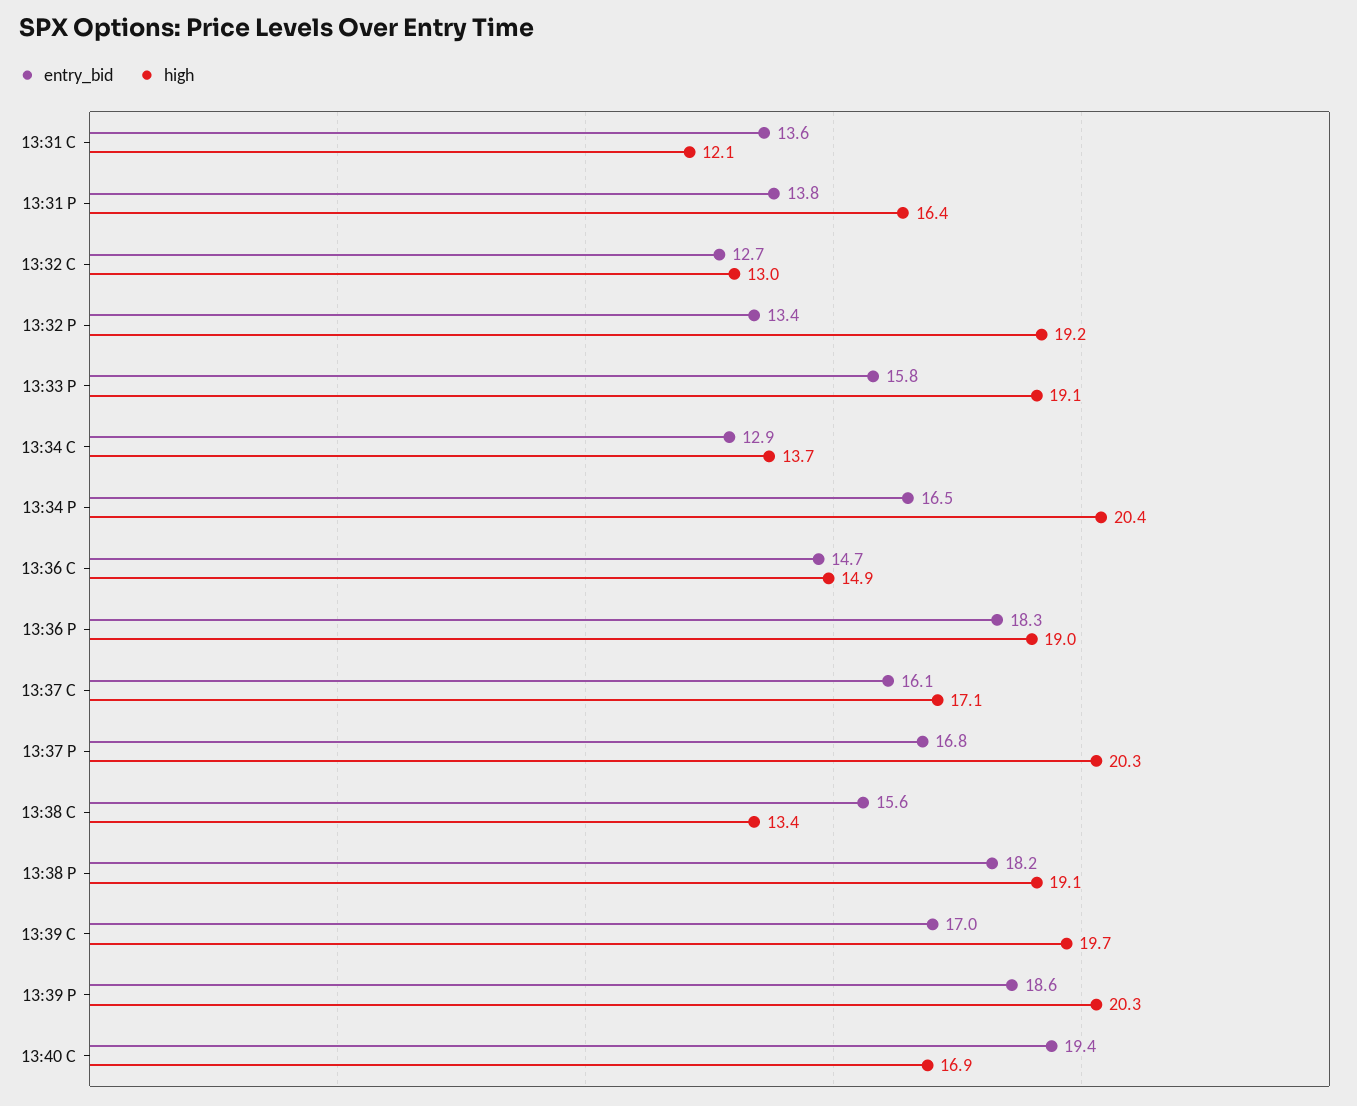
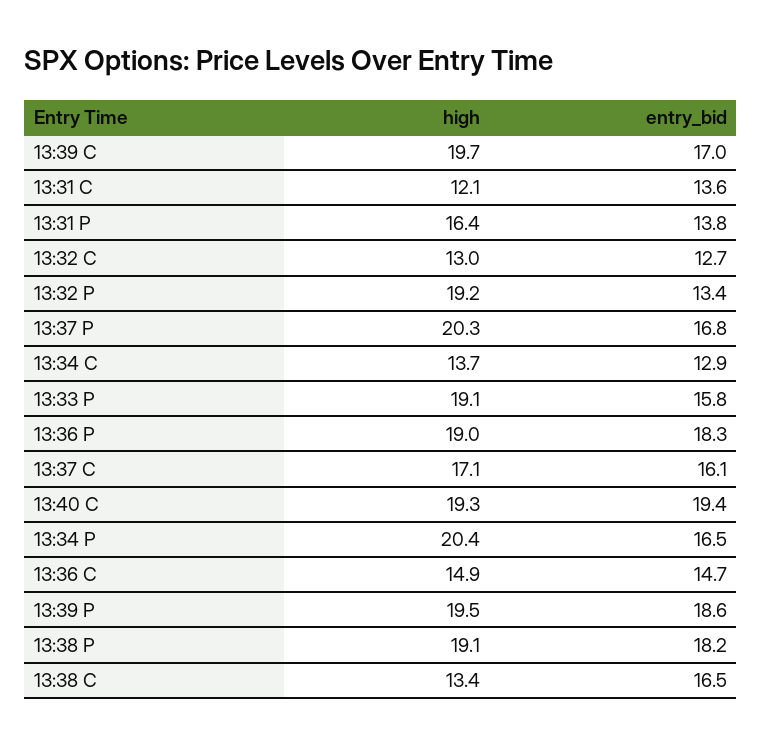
  {
    "entry_bid": {
      "13:31 C": 13.6,
      "13:31 P": 13.8,
      "13:32 C": 12.7,
      "13:32 P": 13.4,
      "13:33 P": 15.8,
      "13:34 C": 12.9,
      "13:34 P": 16.5,
      "13:36 C": 14.7,
      "13:36 P": 18.3,
      "13:37 C": 16.1,
      "13:37 P": 16.8,
-     "13:38 C": 15.6,
+     "13:38 C": 16.5,
      "13:38 P": 18.2,
      "13:39 C": 17,
      "13:39 P": 18.6,
      "13:40 C": 19.4
    },
    "high": {
      "13:31 C": 12.1,
      "13:31 P": 16.4,
      "13:32 C": 13,
      "13:32 P": 19.2,
      "13:33 P": 19.1,
      "13:34 C": 13.7,
      "13:34 P": 20.4,
      "13:36 C": 14.9,
      "13:36 P": 19,
      "13:37 C": 17.1,
      "13:37 P": 20.3,
      "13:38 C": 13.4,
      "13:38 P": 19.1,
      "13:39 C": 19.7,
-     "13:39 P": 20.3,
+     "13:39 P": 19.5,
-     "13:40 C": 16.9
+     "13:40 C": 19.3
    }
  }

